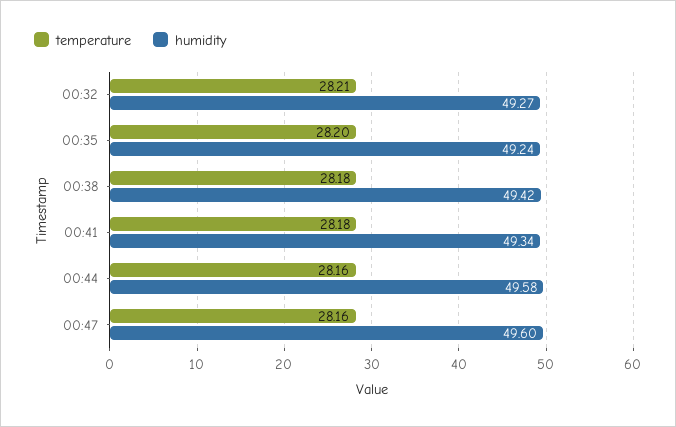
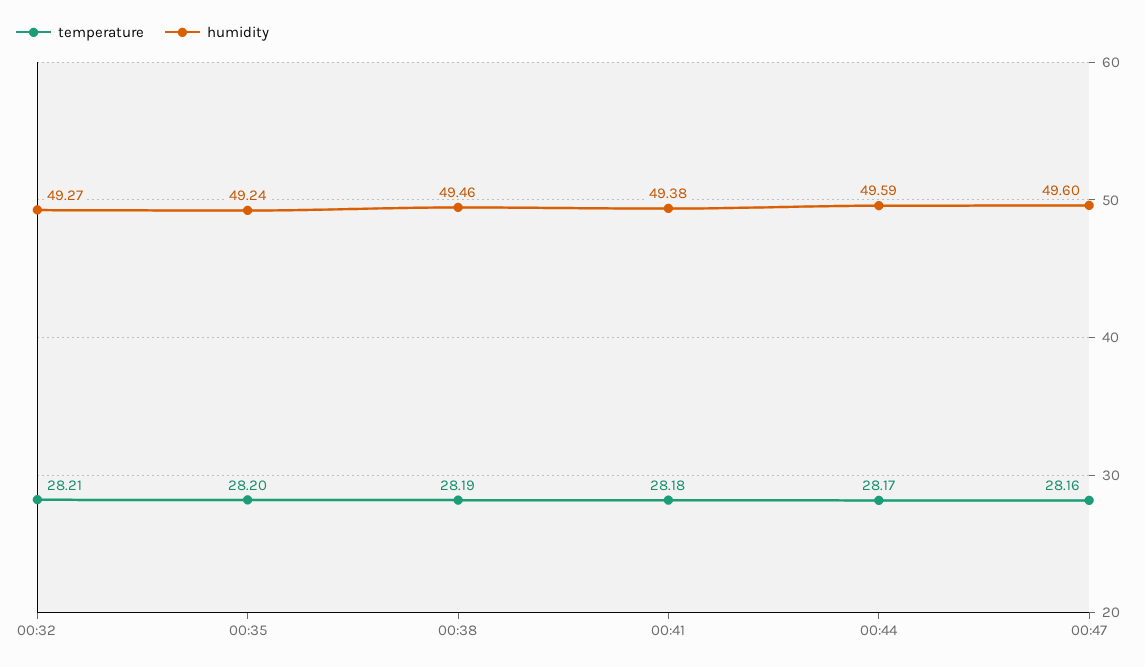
  {
    "temperature": {
      "00:32": 28.21,
      "00:35": 28.2,
-     "00:38": 28.18,
+     "00:38": 28.19,
      "00:41": 28.18,
-     "00:44": 28.16,
+     "00:44": 28.17,
      "00:47": 28.16
    },
    "humidity": {
      "00:32": 49.27,
      "00:35": 49.24,
-     "00:38": 49.42,
+     "00:38": 49.46,
-     "00:41": 49.34,
+     "00:41": 49.38,
-     "00:44": 49.58,
+     "00:44": 49.59,
      "00:47": 49.6
    }
  }

